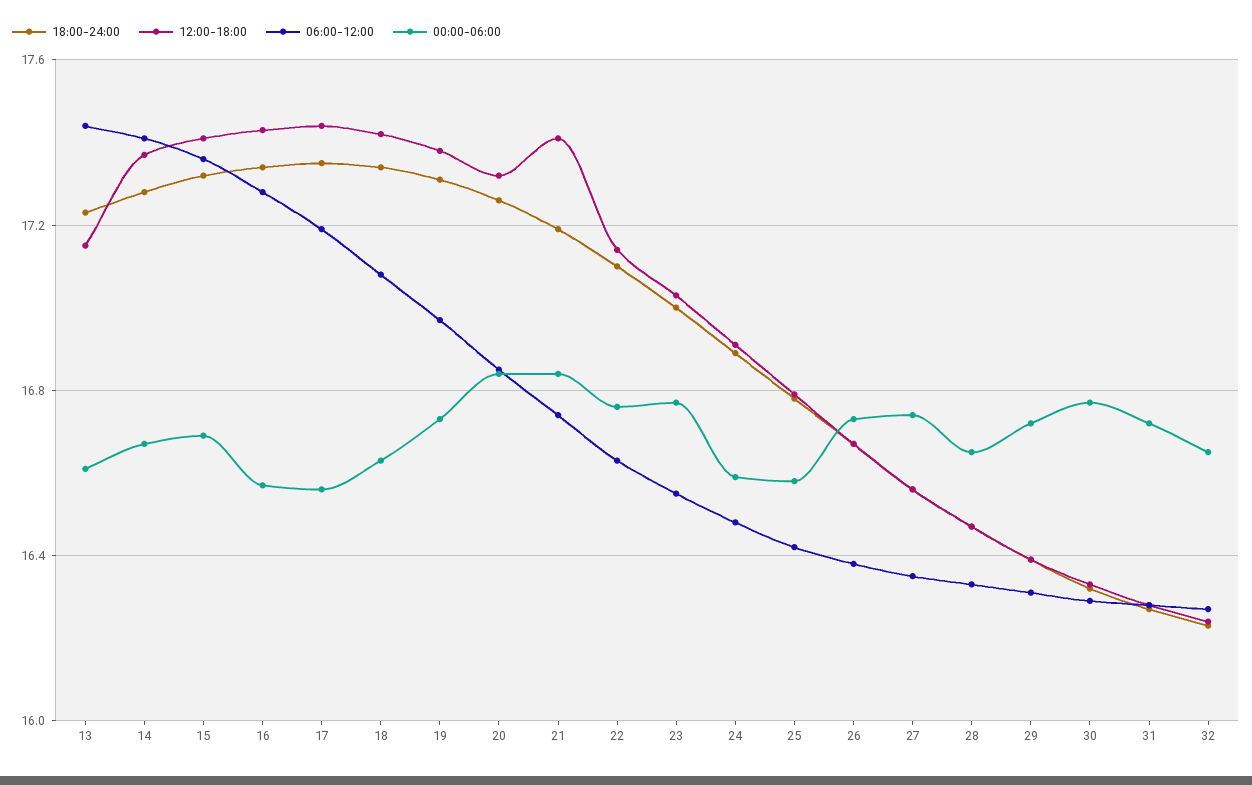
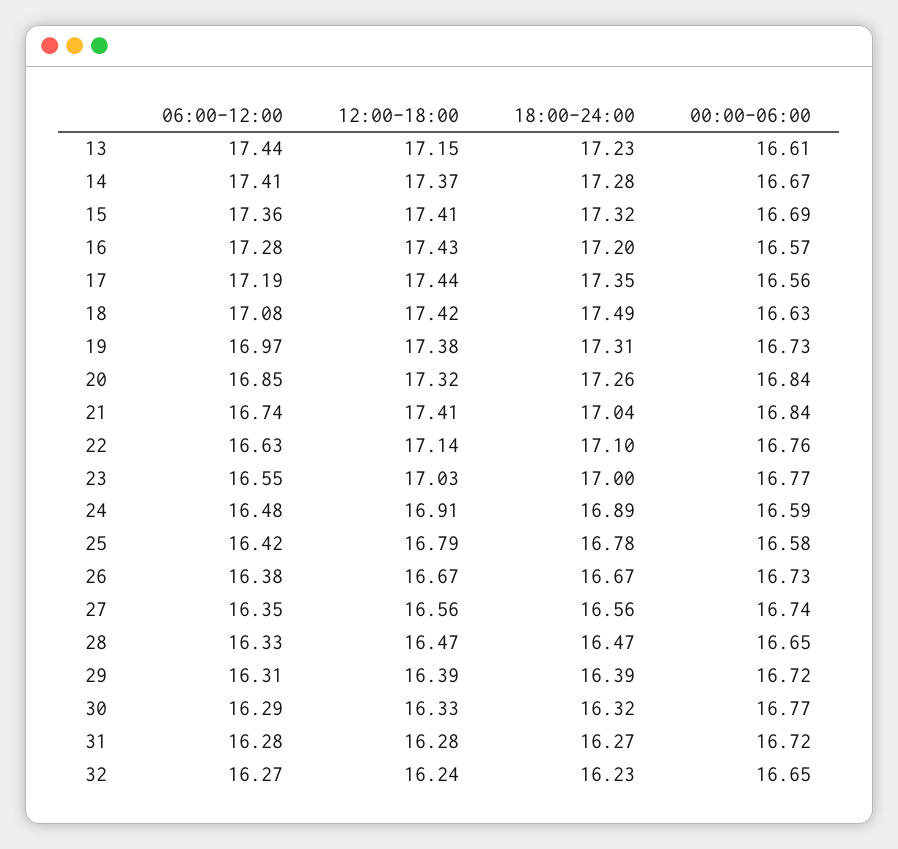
  {
    "18:00-24:00": {
      "13": 17.23,
      "14": 17.28,
      "15": 17.32,
-     "16": 17.35,
+     "16": 17.2,
      "17": 17.35,
-     "18": 17.35,
+     "18": 17.49,
      "19": 17.31,
      "20": 17.26,
-     "21": 17.2,
+     "21": 17.04,
      "22": 17.1,
      "23": 17,
      "24": 16.89,
      "25": 16.78,
      "26": 16.67,
      "27": 16.56,
      "28": 16.47,
      "29": 16.39,
      "30": 16.32,
      "31": 16.27,
      "32": 16.23
    },
    "12:00-18:00": {
      "13": 17.15,
      "14": 17.37,
      "15": 17.41,
      "16": 17.43,
      "17": 17.44,
      "18": 17.42,
      "19": 17.38,
      "20": 17.32,
      "21": 17.41,
      "22": 17.14,
      "23": 17.03,
      "24": 16.91,
      "25": 16.79,
      "26": 16.67,
      "27": 16.56,
      "28": 16.47,
      "29": 16.39,
      "30": 16.33,
      "31": 16.28,
      "32": 16.24
    },
    "06:00-12:00": {
      "13": 17.44,
      "14": 17.41,
      "15": 17.36,
      "16": 17.28,
      "17": 17.19,
      "18": 17.08,
      "19": 16.97,
      "20": 16.85,
      "21": 16.74,
      "22": 16.63,
      "23": 16.55,
      "24": 16.48,
      "25": 16.42,
      "26": 16.38,
      "27": 16.35,
      "28": 16.33,
      "29": 16.31,
      "30": 16.29,
      "31": 16.28,
      "32": 16.27
    },
    "00:00-06:00": {
      "13": 16.61,
      "14": 16.67,
      "15": 16.69,
      "16": 16.57,
      "17": 16.56,
      "18": 16.63,
      "19": 16.73,
      "20": 16.84,
      "21": 16.84,
      "22": 16.76,
      "23": 16.77,
      "24": 16.59,
      "25": 16.58,
      "26": 16.73,
      "27": 16.74,
      "28": 16.65,
      "29": 16.72,
      "30": 16.77,
      "31": 16.72,
      "32": 16.65
    }
  }

